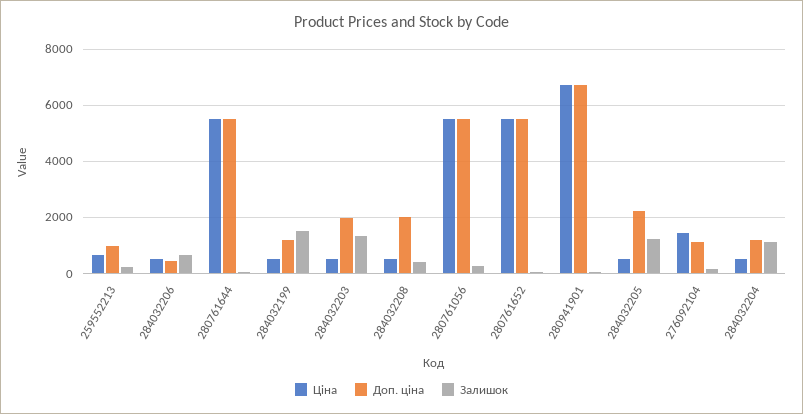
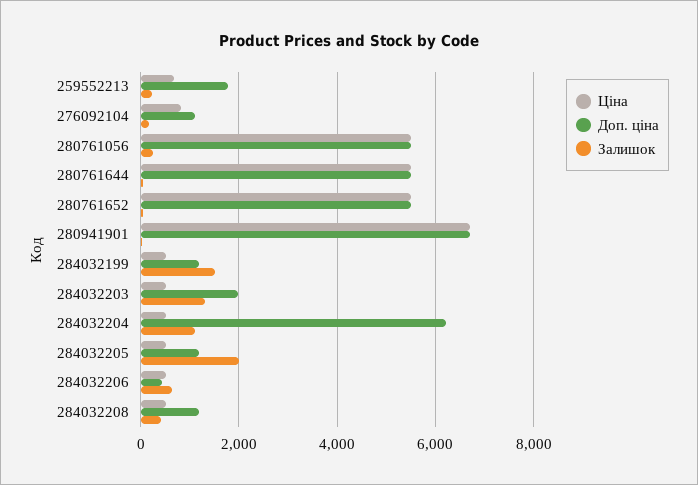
  {
    "Ціна": {
      "259552213": 600,
      "284032206": 600,
      "280761644": 5400,
      "284032199": 600,
      "284032203": 600,
      "284032208": 600,
      "280761056": 5400,
      "280761652": 5400,
      "280941901": 6800,
      "284032205": 600,
-     "276092104": 1500,
+     "276092104": 800,
      "284032204": 600
    },
    "Доп. ціна": {
-     "259552213": 1000,
+     "259552213": 1800,
      "284032206": 400,
      "280761644": 5400,
      "284032199": 1200,
      "284032203": 2000,
-     "284032208": 2000,
+     "284032208": 1200,
      "280761056": 5400,
      "280761652": 5400,
      "280941901": 6800,
-     "284032205": 2250,
+     "284032205": 1200,
      "276092104": 1200,
-     "284032204": 1250
+     "284032204": 6200
    },
    "Залишок": {
      "259552213": 200,
      "284032206": 600,
      "280761644": 0,
      "284032199": 1600,
      "284032203": 1400,
      "284032208": 400,
      "280761056": 200,
      "280761652": 0,
      "280941901": 0,
-     "284032205": 1250,
+     "284032205": 2000,
      "276092104": 200,
      "284032204": 1200
    }
  }

